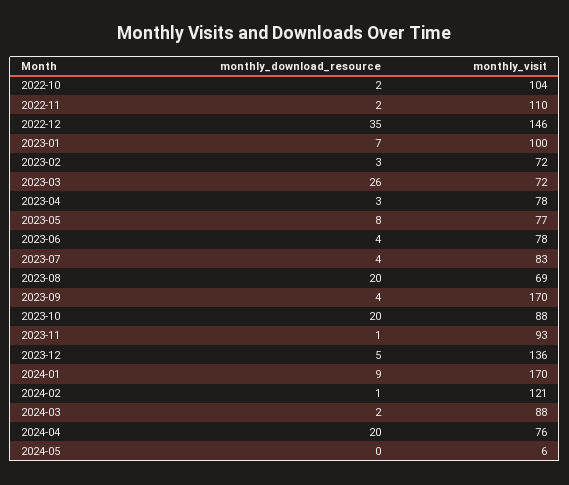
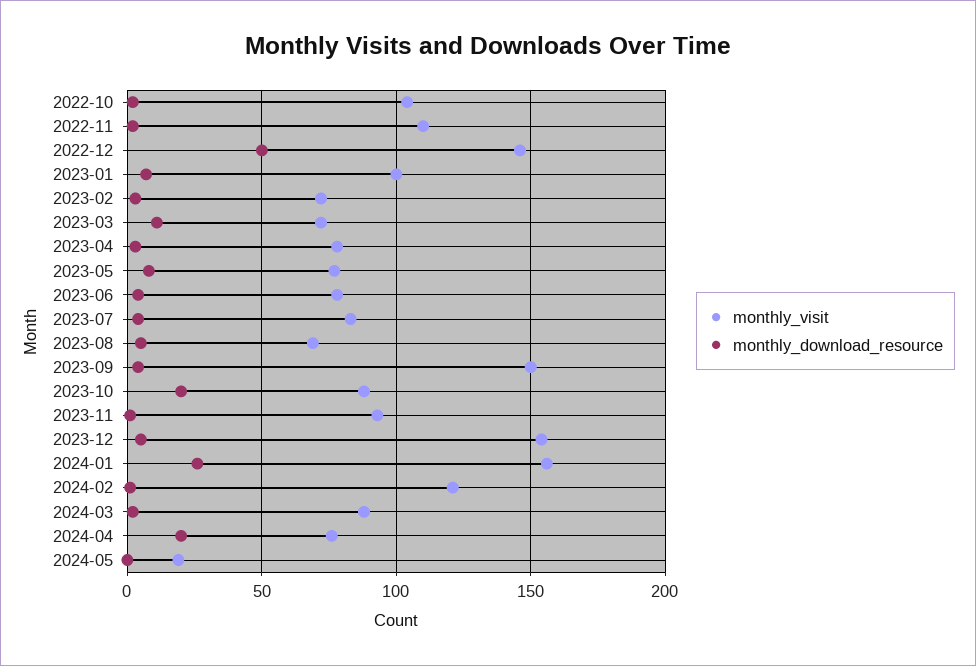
  {
    "monthly_download_resource": {
      "2022-10": 2,
      "2022-11": 2,
-     "2022-12": 35,
+     "2022-12": 50,
      "2023-01": 7,
      "2023-02": 3,
-     "2023-03": 26,
+     "2023-03": 10,
      "2023-04": 3,
      "2023-05": 8,
      "2023-06": 4,
      "2023-07": 4,
-     "2023-08": 20,
+     "2023-08": 5,
      "2023-09": 4,
      "2023-10": 20,
      "2023-11": 1,
      "2023-12": 5,
-     "2024-01": 9,
+     "2024-01": 25,
      "2024-02": 1,
      "2024-03": 2,
      "2024-04": 20,
      "2024-05": 0
    },
    "monthly_visit": {
      "2022-10": 104,
      "2022-11": 110,
      "2022-12": 146,
      "2023-01": 100,
      "2023-02": 72,
      "2023-03": 72,
      "2023-04": 78,
      "2023-05": 77,
      "2023-06": 78,
      "2023-07": 83,
      "2023-08": 69,
-     "2023-09": 170,
+     "2023-09": 150,
      "2023-10": 88,
      "2023-11": 93,
-     "2023-12": 136,
+     "2023-12": 155,
-     "2024-01": 170,
+     "2024-01": 155,
      "2024-02": 121,
      "2024-03": 88,
      "2024-04": 76,
-     "2024-05": 6
+     "2024-05": 20
    }
  }

